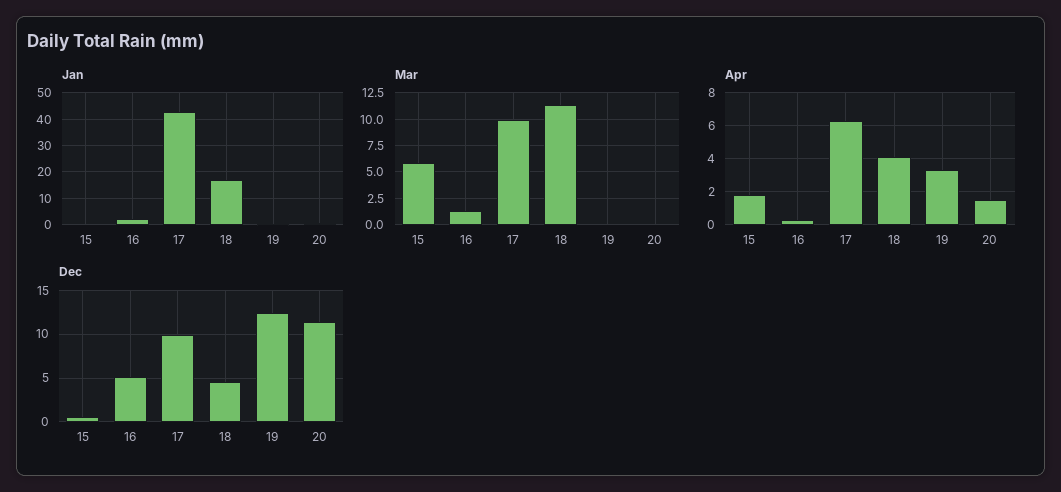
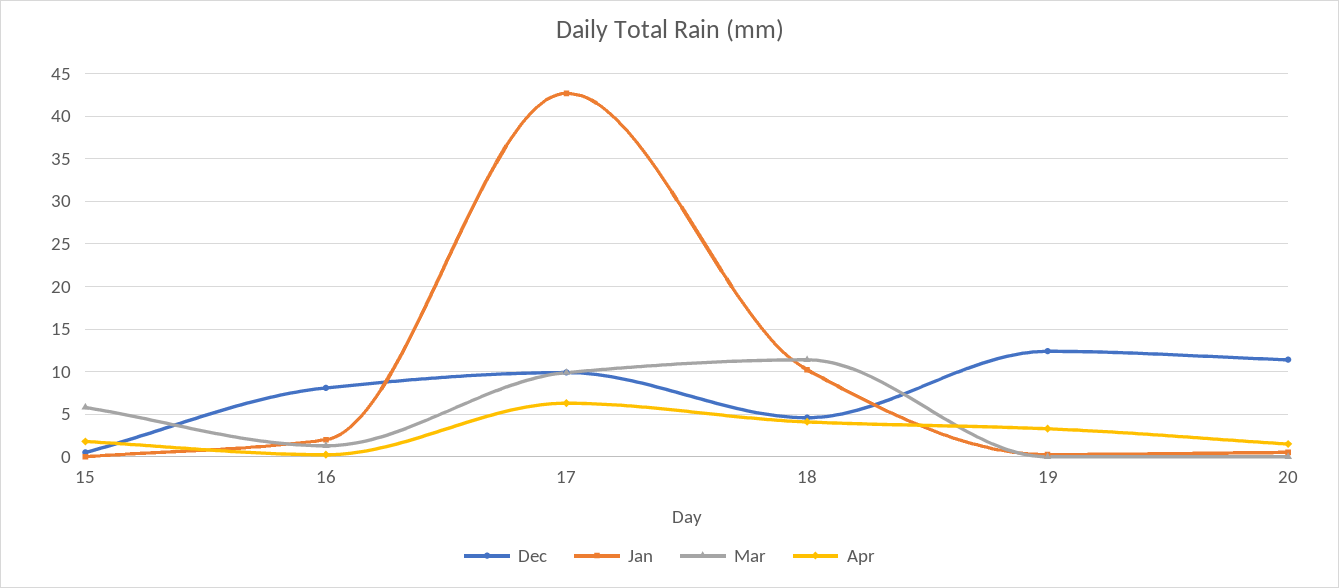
  {
    "Jan": {
      "15": 0,
      "16": 2,
      "17": 43,
-     "18": 17.5,
+     "18": 10,
      "19": 0,
      "20": 1
    },
    "Mar": {
      "15": 6,
      "16": 1,
      "17": 10,
      "18": 11,
      "19": 0,
      "20": 0
    },
    "Apr": {
      "15": 2,
      "16": 0.5,
      "17": 6.5,
      "18": 4,
      "19": 3.5,
      "20": 1.5
    },
    "Dec": {
      "15": 1,
-     "16": 5,
+     "16": 8,
      "17": 10,
      "18": 5,
      "19": 12,
      "20": 11
    }
  }

